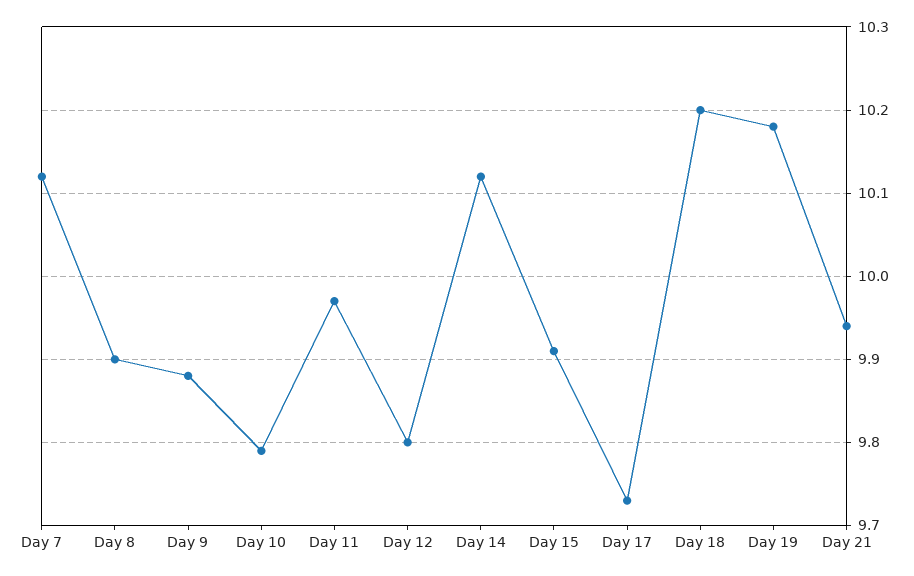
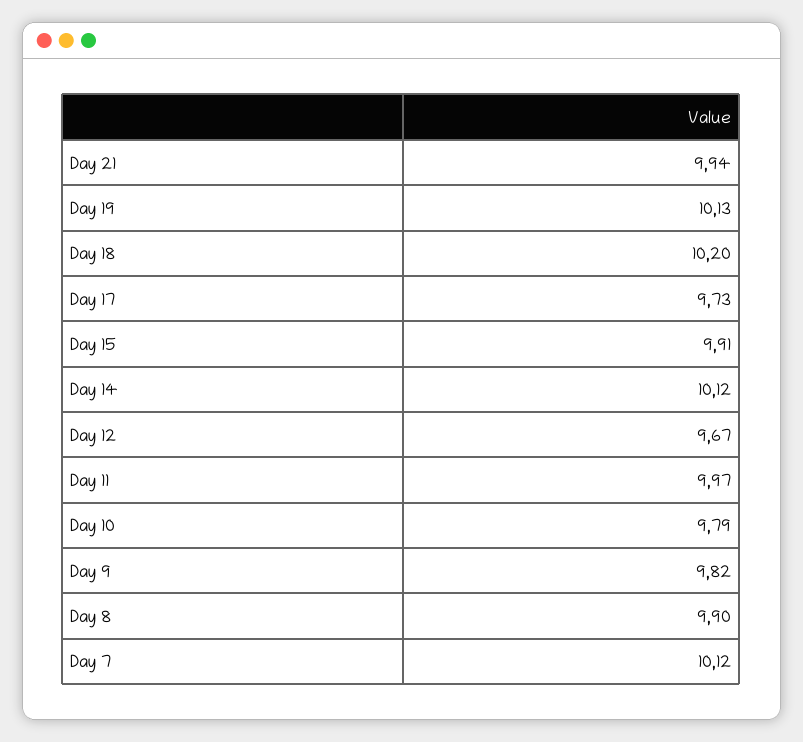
  {
    "Day 7": 10.12,
    "Day 8": 9.9,
-   "Day 9": 9.88,
+   "Day 9": 9.82,
    "Day 10": 9.79,
    "Day 11": 9.97,
-   "Day 12": 9.8,
+   "Day 12": 9.67,
    "Day 14": 10.12,
    "Day 15": 9.91,
    "Day 17": 9.73,
    "Day 18": 10.2,
-   "Day 19": 10.18,
+   "Day 19": 10.13,
    "Day 21": 9.94
  }

